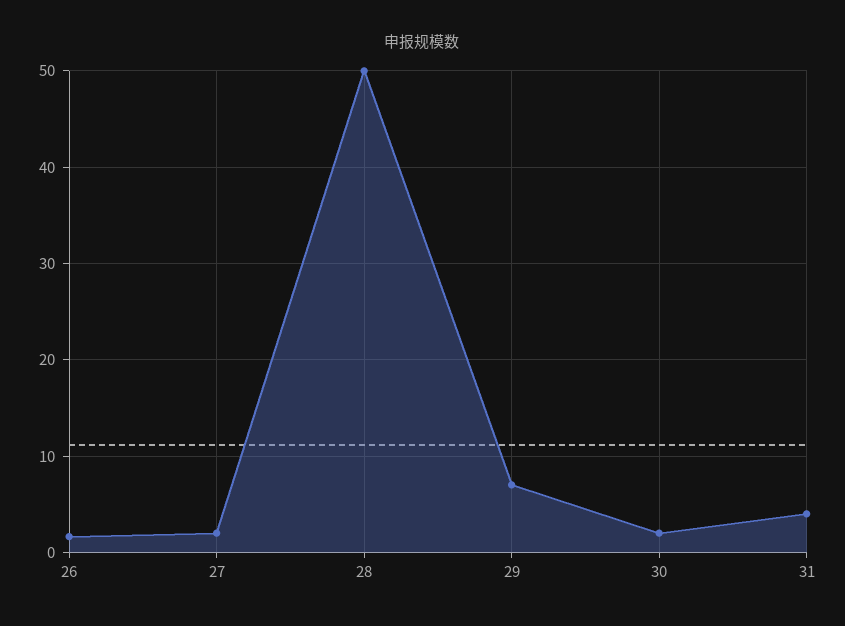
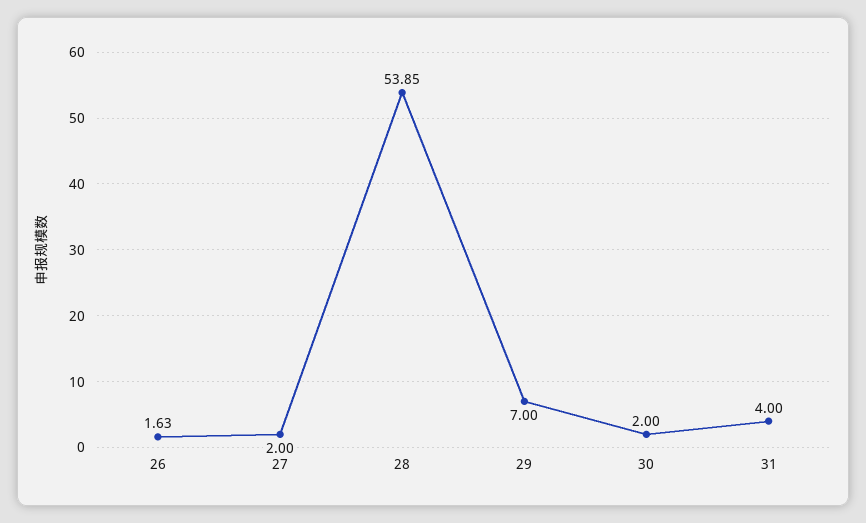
  {
    "26": 1.63,
    "27": 2,
-   "28": 50,
+   "28": 53.85,
    "29": 7,
    "30": 2,
    "31": 4
  }

